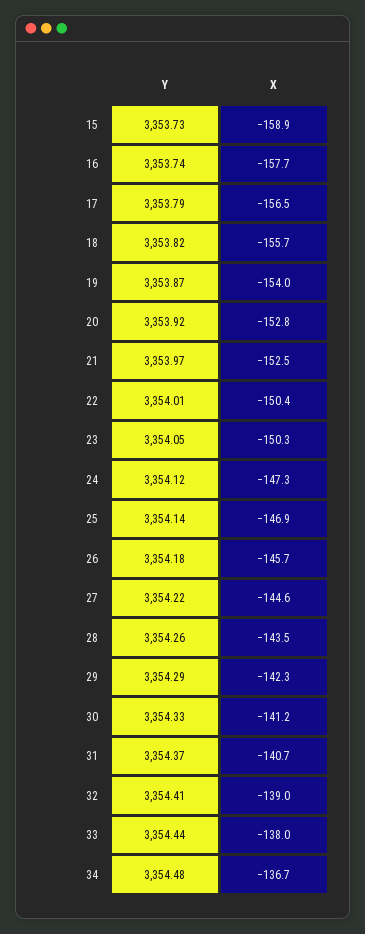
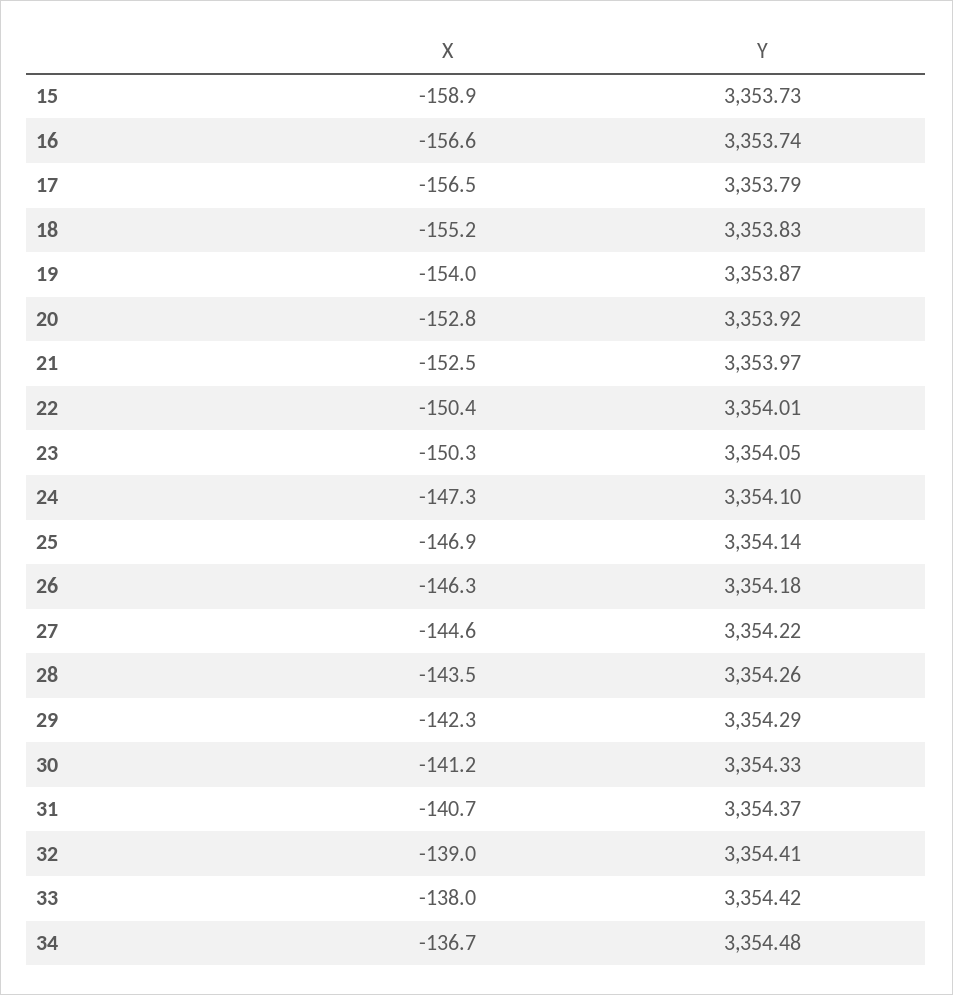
  {
    "Y": {
      "15": 3353.73,
      "16": 3353.74,
      "17": 3353.79,
-     "18": 3353.82,
+     "18": 3353.83,
      "19": 3353.87,
      "20": 3353.92,
      "21": 3353.97,
      "22": 3354.01,
      "23": 3354.05,
-     "24": 3354.12,
+     "24": 3354.1,
      "25": 3354.14,
      "26": 3354.18,
      "27": 3354.22,
      "28": 3354.26,
      "29": 3354.29,
      "30": 3354.33,
      "31": 3354.37,
      "32": 3354.41,
-     "33": 3354.44,
+     "33": 3354.42,
      "34": 3354.48
    },
    "X": {
      "15": -158.9,
-     "16": -157.7,
+     "16": -156.6,
      "17": -156.5,
-     "18": -155.7,
+     "18": -155.2,
      "19": -154,
      "20": -152.8,
      "21": -152.5,
      "22": -150.4,
      "23": -150.3,
      "24": -147.3,
      "25": -146.9,
-     "26": -145.7,
+     "26": -146.3,
      "27": -144.6,
      "28": -143.5,
      "29": -142.3,
      "30": -141.2,
      "31": -140.7,
      "32": -139,
      "33": -138,
      "34": -136.7
    }
  }

